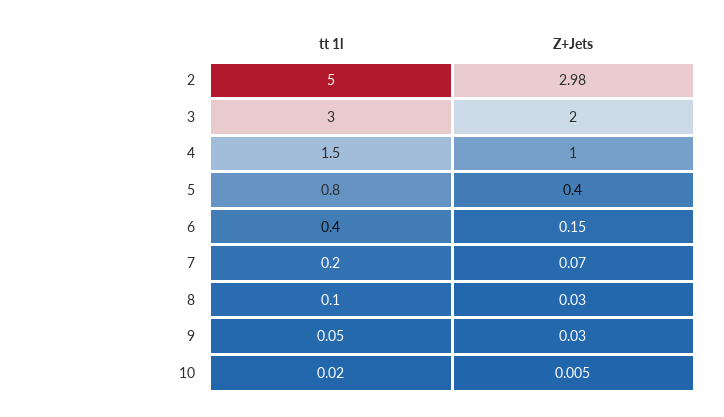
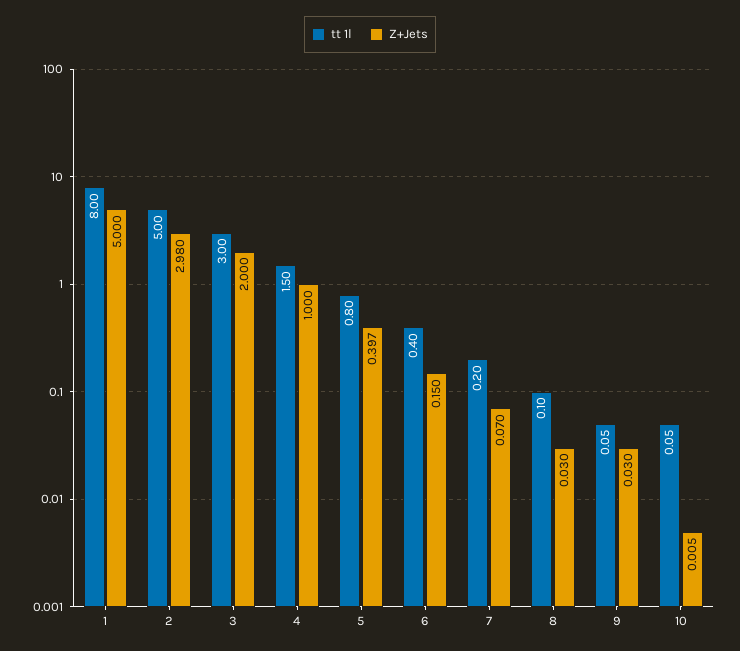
  {
    "tt 1l": {
      "2": 5,
      "3": 3,
      "4": 1.5,
      "5": 0.8,
      "6": 0.4,
      "7": 0.2,
      "8": 0.1,
      "9": 0.05,
-     "10": 0.02
+     "10": 0.05,
+     "1": 8
    },
    "Z+Jets": {
      "2": 2.98,
      "3": 2,
      "4": 1,
-     "5": 0.4,
+     "5": 0.397,
      "6": 0.15,
      "7": 0.07,
      "8": 0.03,
      "9": 0.03,
-     "10": 0.005
+     "10": 0.005,
+     "1": 5
    }
  }

